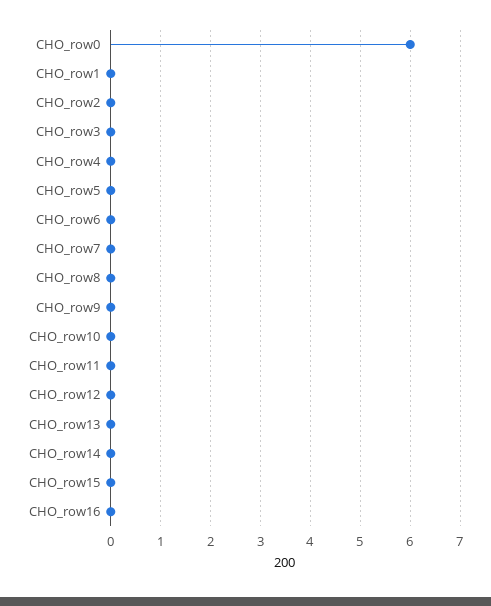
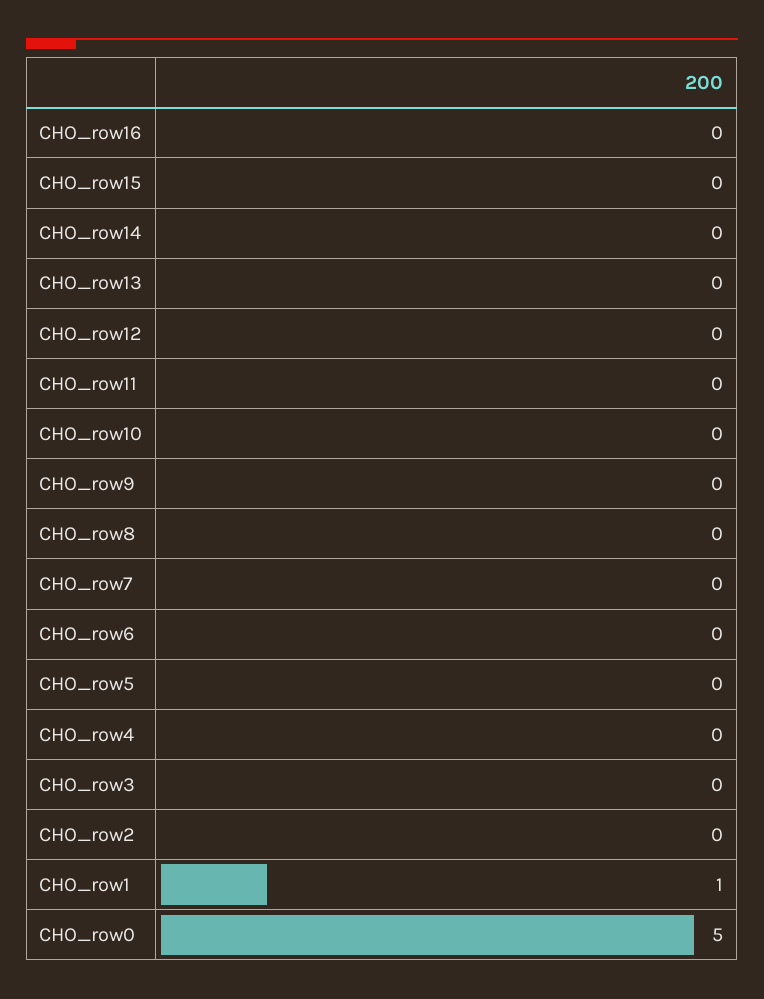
  {
-   "CHO_row0": 6,
+   "CHO_row0": 5,
-   "CHO_row1": 0,
+   "CHO_row1": 1,
    "CHO_row2": 0,
    "CHO_row3": 0,
    "CHO_row4": 0,
    "CHO_row5": 0,
    "CHO_row6": 0,
    "CHO_row7": 0,
    "CHO_row8": 0,
    "CHO_row9": 0,
    "CHO_row10": 0,
    "CHO_row11": 0,
    "CHO_row12": 0,
    "CHO_row13": 0,
    "CHO_row14": 0,
    "CHO_row15": 0,
    "CHO_row16": 0
  }

